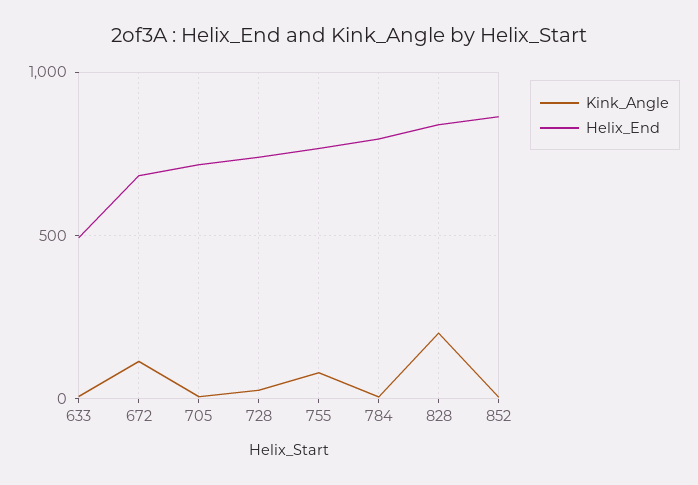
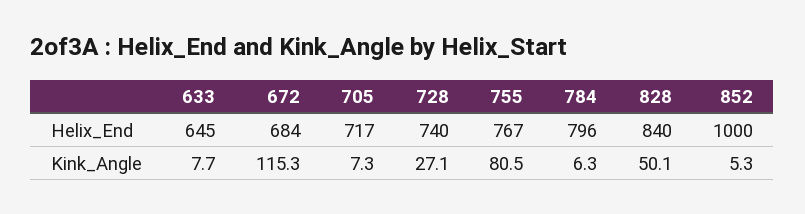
  {
    "Kink_Angle": {
      "633": 7.7,
      "672": 115.3,
      "705": 7.3,
      "728": 27.1,
      "755": 80.5,
      "784": 6.3,
-     "828": 200,
+     "828": 50.1,
      "852": 5.3
    },
    "Helix_End": {
-     "633": 500,
+     "633": 645,
      "672": 684,
      "705": 717,
      "728": 740,
      "755": 767,
      "784": 796,
      "828": 840,
-     "852": 850
+     "852": 1000
    }
  }

